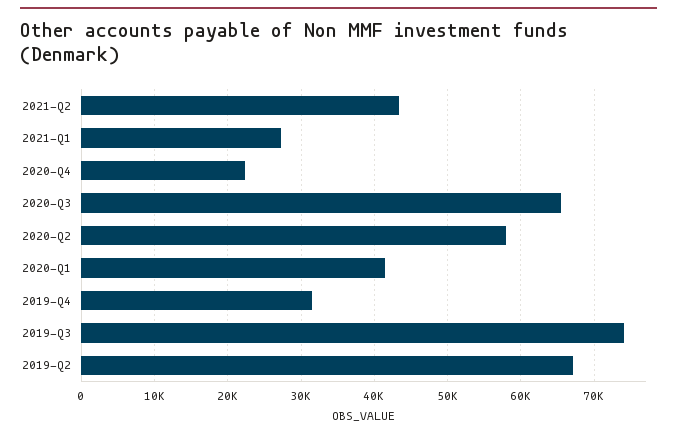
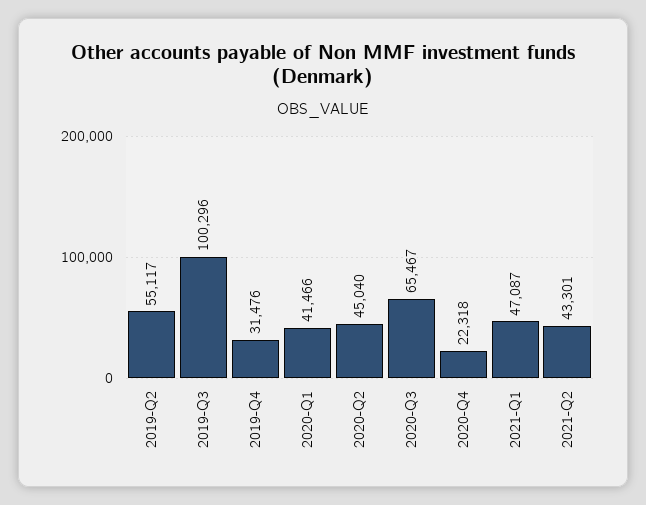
  {
    "2021-Q2": 43301,
-   "2021-Q1": 27000,
+   "2021-Q1": 47087,
    "2020-Q4": 22318,
    "2020-Q3": 65467,
-   "2020-Q2": 58000,
+   "2020-Q2": 45040,
    "2020-Q1": 41466,
    "2019-Q4": 31476,
-   "2019-Q3": 74000,
+   "2019-Q3": 100296,
-   "2019-Q2": 67000
+   "2019-Q2": 55117
  }

